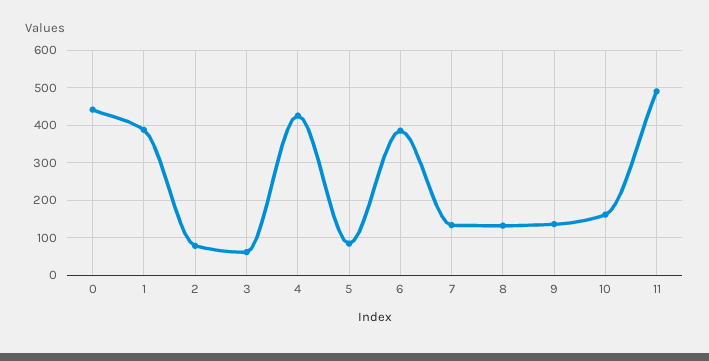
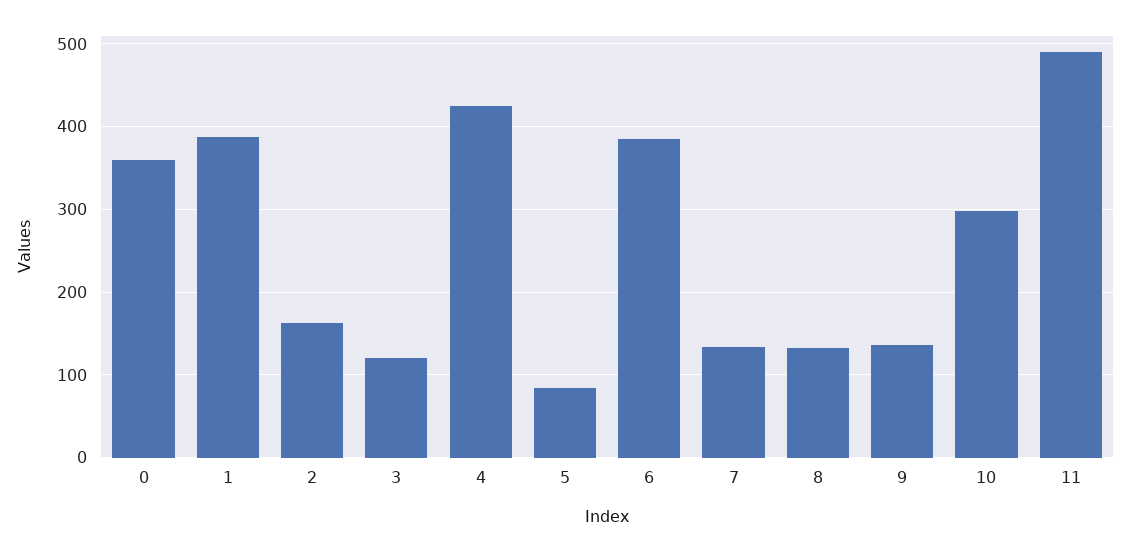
  {
-   "0": 440,
+   "0": 360,
    "1": 390,
-   "2": 80,
+   "2": 160,
-   "3": 60,
+   "3": 120,
    "4": 430,
    "5": 80,
    "6": 390,
    "7": 130,
    "8": 130,
    "9": 140,
-   "10": 160,
+   "10": 300,
    "11": 490
  }

